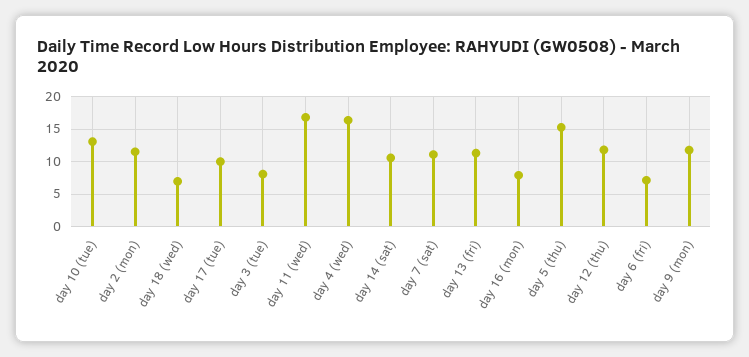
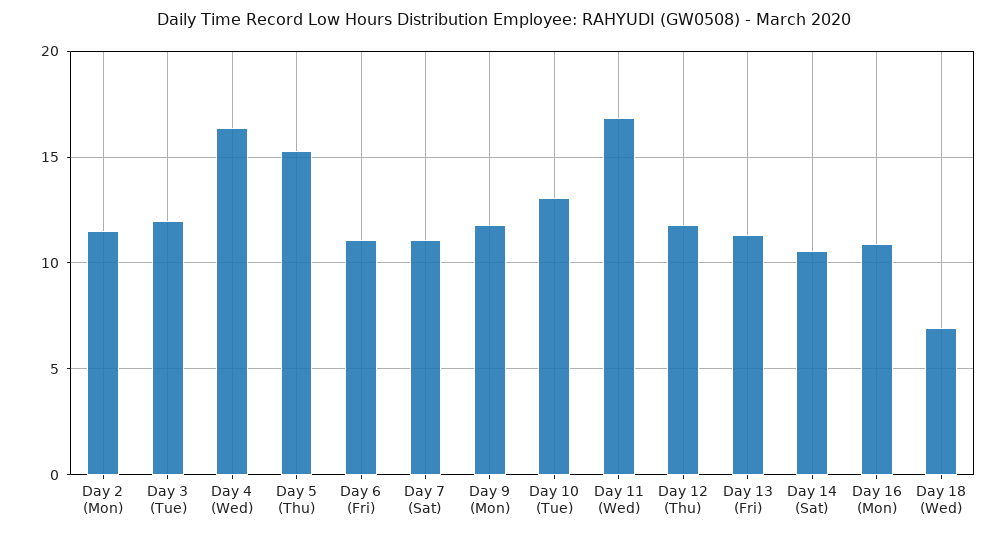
  {
    "day 10 (tue)": 13,
    "day 2 (mon)": 11.5,
    "day 18 (wed)": 7,
-   "day 17 (tue)": 10,
-   "day 3 (tue)": 8,
+   "day 3 (tue)": 12,
    "day 11 (wed)": 17,
    "day 4 (wed)": 16.5,
    "day 14 (sat)": 10.5,
    "day 7 (sat)": 11,
    "day 13 (fri)": 11.5,
-   "day 16 (mon)": 8,
+   "day 16 (mon)": 11,
    "day 5 (thu)": 15.5,
    "day 12 (thu)": 12,
-   "day 6 (fri)": 7,
+   "day 6 (fri)": 11,
    "day 9 (mon)": 12
  }

